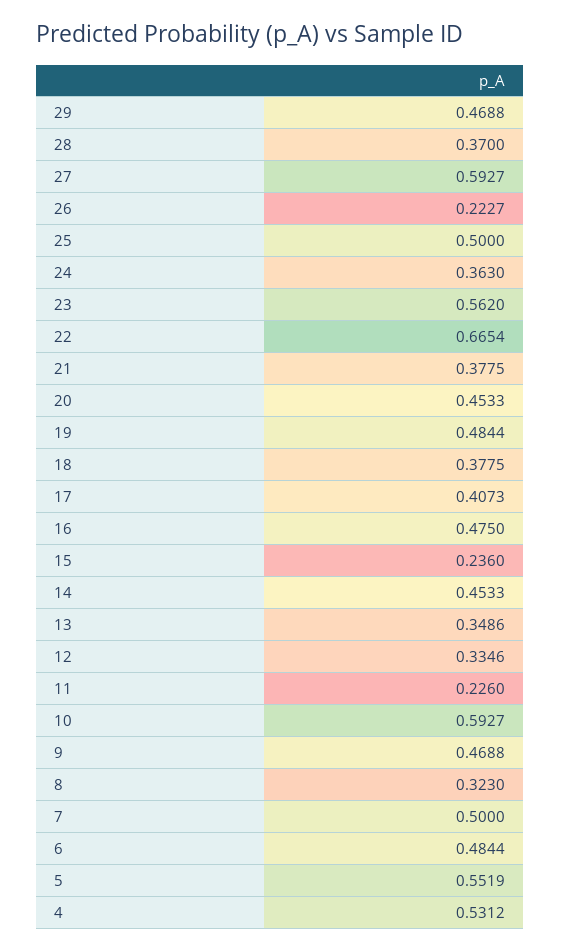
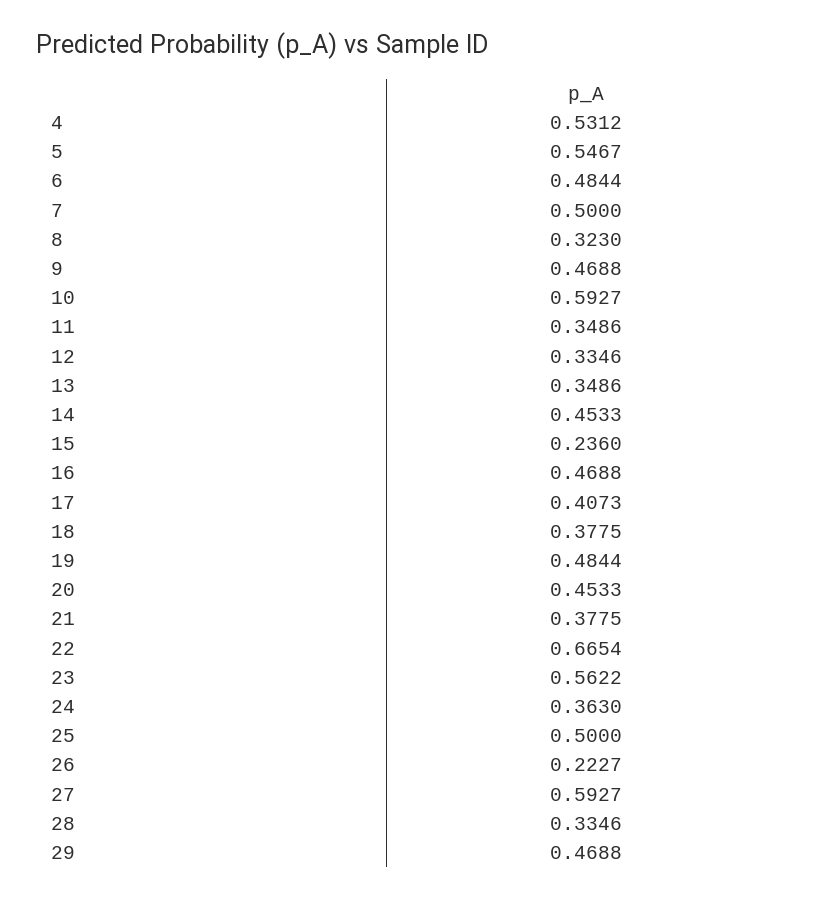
  {
    "29": 0.4688,
-   "28": 0.37,
+   "28": 0.3346,
    "27": 0.5927,
    "26": 0.2227,
    "25": 0.5,
    "24": 0.363,
-   "23": 0.562,
+   "23": 0.5622,
    "22": 0.6654,
    "21": 0.3775,
    "20": 0.4533,
    "19": 0.4844,
    "18": 0.3775,
    "17": 0.4073,
-   "16": 0.475,
+   "16": 0.4688,
    "15": 0.236,
    "14": 0.4533,
    "13": 0.3486,
    "12": 0.3346,
-   "11": 0.226,
+   "11": 0.3486,
    "10": 0.5927,
    "9": 0.4688,
    "8": 0.323,
    "7": 0.5,
    "6": 0.4844,
-   "5": 0.5519,
+   "5": 0.5467,
    "4": 0.5312
  }

